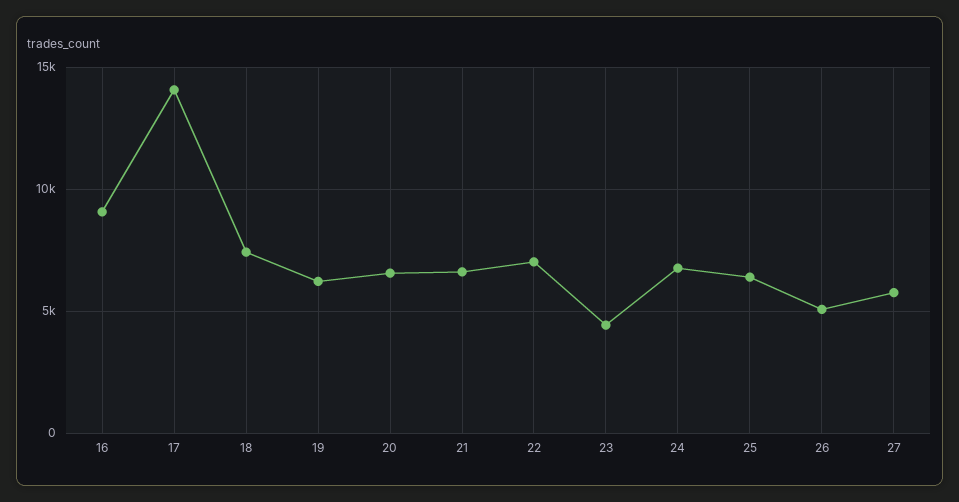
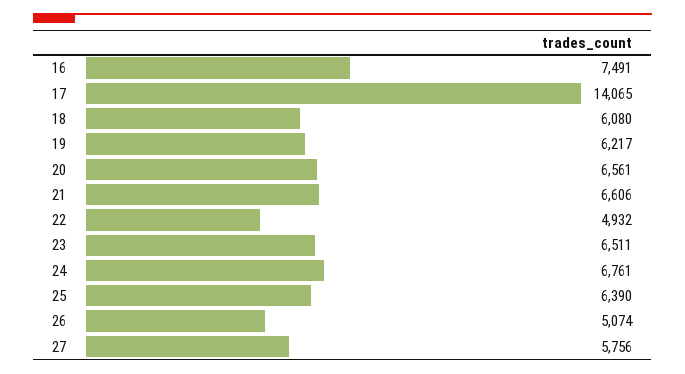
  {
-   "16": 9000,
+   "16": 7491,
    "17": 14065,
-   "18": 7500,
+   "18": 6080,
    "19": 6217,
    "20": 6561,
    "21": 6606,
-   "22": 7000,
+   "22": 4932,
-   "23": 4500,
+   "23": 6511,
    "24": 6761,
    "25": 6390,
    "26": 5074,
    "27": 5756
  }

